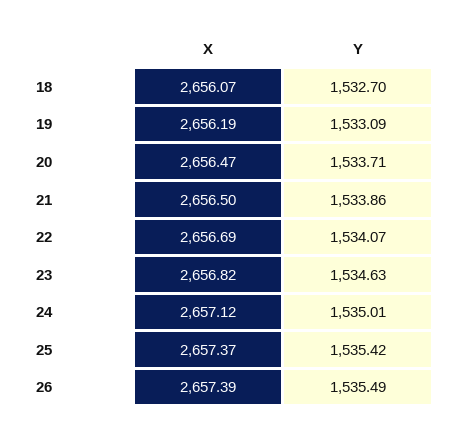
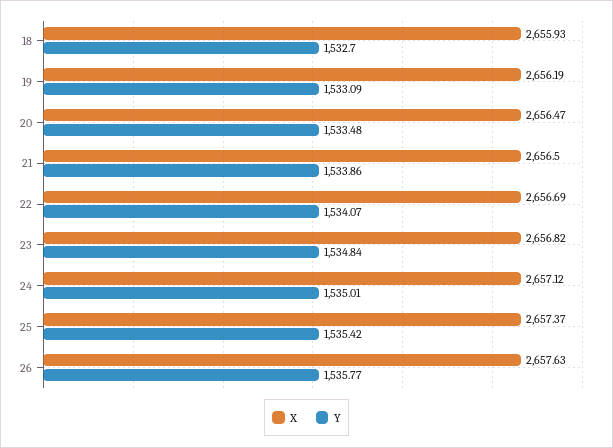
  {
    "X": {
-     "18": 2656.07,
+     "18": 2655.93,
      "19": 2656.19,
      "20": 2656.47,
      "21": 2656.5,
      "22": 2656.69,
      "23": 2656.82,
      "24": 2657.12,
      "25": 2657.37,
-     "26": 2657.39
+     "26": 2657.63
    },
    "Y": {
      "18": 1532.7,
      "19": 1533.09,
-     "20": 1533.71,
+     "20": 1533.48,
      "21": 1533.86,
      "22": 1534.07,
-     "23": 1534.63,
+     "23": 1534.84,
      "24": 1535.01,
      "25": 1535.42,
-     "26": 1535.49
+     "26": 1535.77
    }
  }

